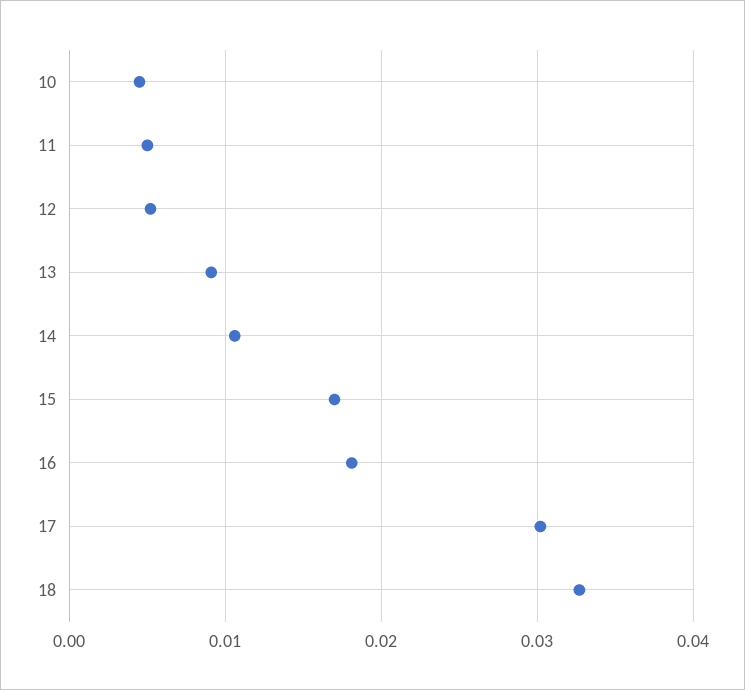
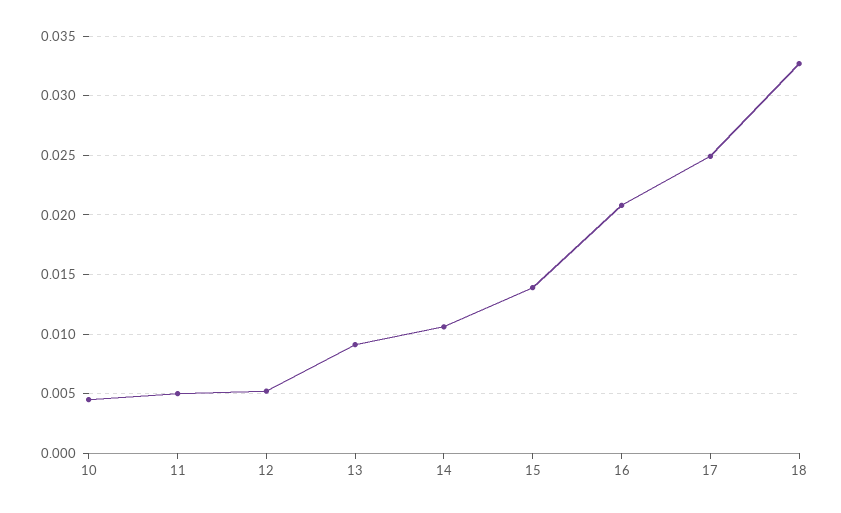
  {
    "10": 0.005,
    "11": 0.005,
    "12": 0.005,
    "13": 0.009,
    "14": 0.011,
-   "15": 0.017,
+   "15": 0.014,
-   "16": 0.018,
+   "16": 0.021,
-   "17": 0.03,
+   "17": 0.025,
    "18": 0.033
  }

